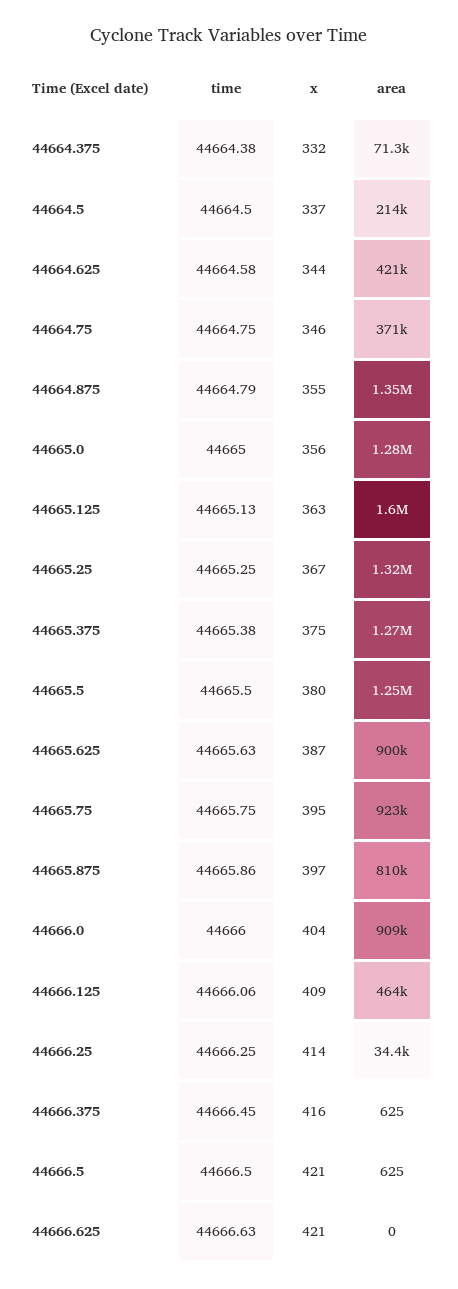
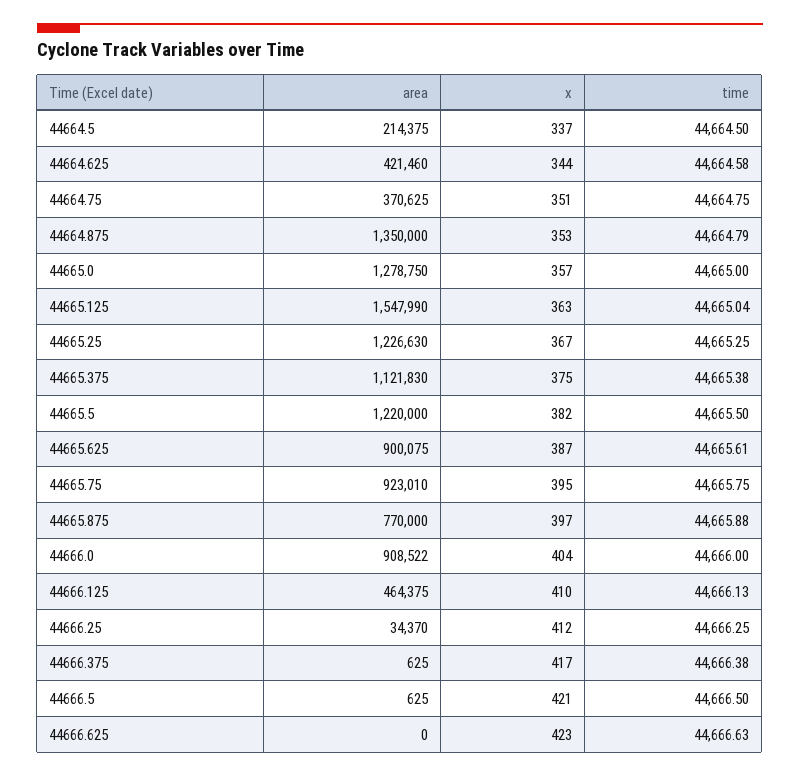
  {
    "time": {
-     "44664.375": 44664.38,
      "44664.5": 44664.5,
      "44664.625": 44664.58,
      "44664.75": 44664.75,
      "44664.875": 44664.79,
      "44665.0": 44665,
-     "44665.125": 44665.13,
+     "44665.125": 44665.04,
      "44665.25": 44665.25,
      "44665.375": 44665.38,
      "44665.5": 44665.5,
-     "44665.625": 44665.63,
+     "44665.625": 44665.61,
      "44665.75": 44665.75,
-     "44665.875": 44665.86,
+     "44665.875": 44665.88,
      "44666.0": 44666,
-     "44666.125": 44666.06,
+     "44666.125": 44666.13,
      "44666.25": 44666.25,
-     "44666.375": 44666.45,
+     "44666.375": 44666.38,
      "44666.5": 44666.5,
      "44666.625": 44666.63
    },
    "x": {
-     "44664.375": 332,
      "44664.5": 337,
      "44664.625": 344,
-     "44664.75": 346,
+     "44664.75": 351,
-     "44664.875": 355,
+     "44664.875": 353,
-     "44665.0": 356,
+     "44665.0": 357,
      "44665.125": 363,
      "44665.25": 367,
      "44665.375": 375,
-     "44665.5": 380,
+     "44665.5": 382,
      "44665.625": 387,
      "44665.75": 395,
      "44665.875": 397,
      "44666.0": 404,
-     "44666.125": 409,
+     "44666.125": 410,
-     "44666.25": 414,
+     "44666.25": 412,
-     "44666.375": 416,
+     "44666.375": 417,
      "44666.5": 421,
-     "44666.625": 421
+     "44666.625": 423
    },
    "area": {
-     "44664.375": 71300,
      "44664.5": 214375,
      "44664.625": 421460,
      "44664.75": 370625,
      "44664.875": 1350000,
      "44665.0": 1278750,
-     "44665.125": 1600000,
+     "44665.125": 1547990,
-     "44665.25": 1320000,
+     "44665.25": 1226630,
-     "44665.375": 1270000,
+     "44665.375": 1121830,
-     "44665.5": 1250000,
+     "44665.5": 1220000,
      "44665.625": 900075,
      "44665.75": 923010,
-     "44665.875": 810000,
+     "44665.875": 770000,
      "44666.0": 908522,
      "44666.125": 464375,
      "44666.25": 34370,
      "44666.375": 625,
      "44666.5": 625,
      "44666.625": 0
    }
  }

